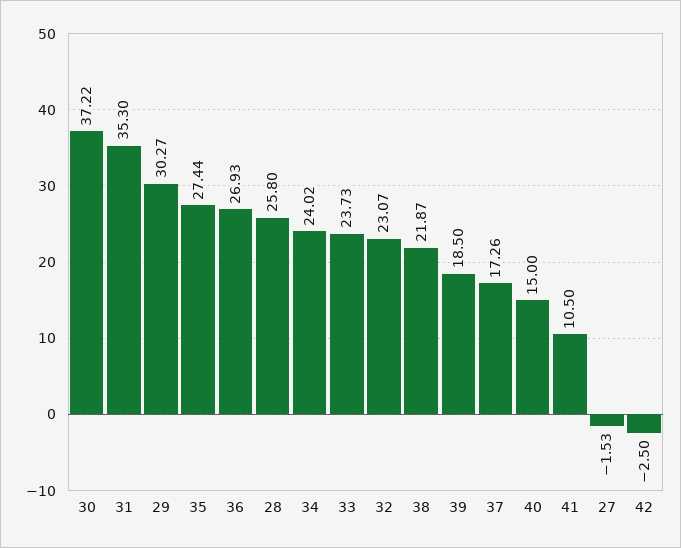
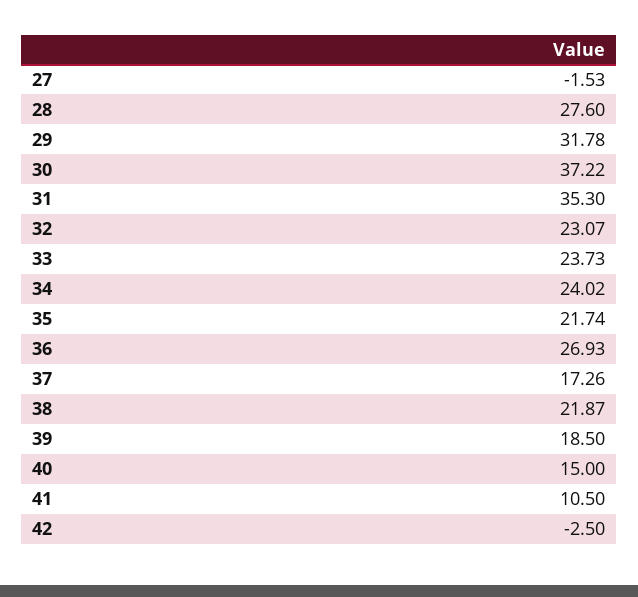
  {
    "30": 37.22,
    "31": 35.3,
-   "29": 30.27,
+   "29": 31.78,
-   "35": 27.44,
+   "35": 21.74,
    "36": 26.93,
-   "28": 25.8,
+   "28": 27.6,
    "34": 24.02,
    "33": 23.73,
    "32": 23.07,
    "38": 21.87,
    "39": 18.5,
    "37": 17.26,
    "40": 15,
    "41": 10.5,
    "27": -1.53,
    "42": -2.5
  }

